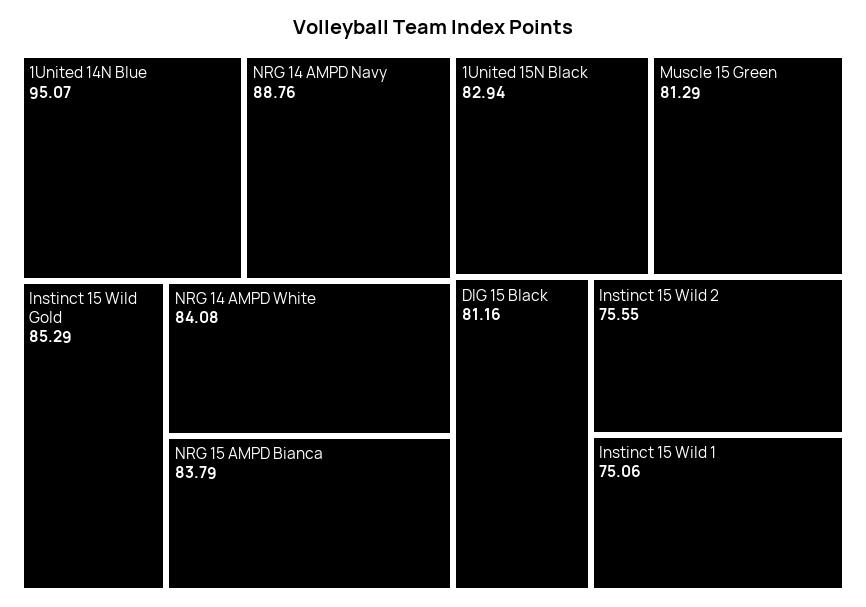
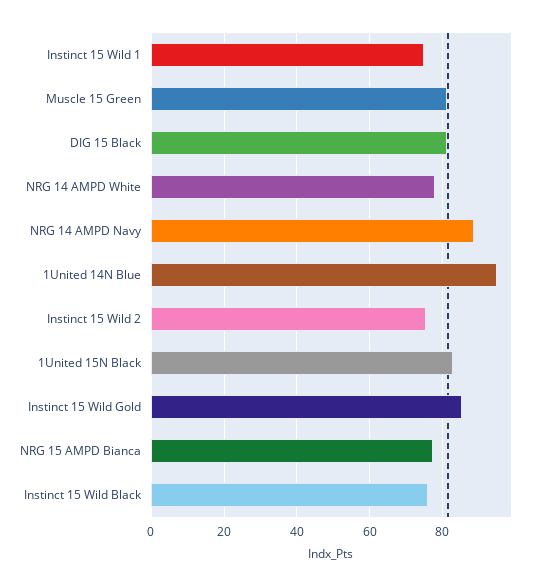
  {
    "1United 14N Blue": 95.07,
    "NRG 14 AMPD Navy": 88.76,
    "Instinct 15 Wild Gold": 85.29,
-   "NRG 14 AMPD White": 84.08,
+   "NRG 14 AMPD White": 78,
-   "NRG 15 AMPD Bianca": 83.79,
+   "NRG 15 AMPD Bianca": 78,
    "1United 15N Black": 82.94,
    "Muscle 15 Green": 81.29,
    "DIG 15 Black": 81.16,
    "Instinct 15 Wild 2": 75.55,
-   "Instinct 15 Wild 1": 75.06
+   "Instinct 15 Wild 1": 75.06,
+   "Instinct 15 Wild Black": 76
  }

